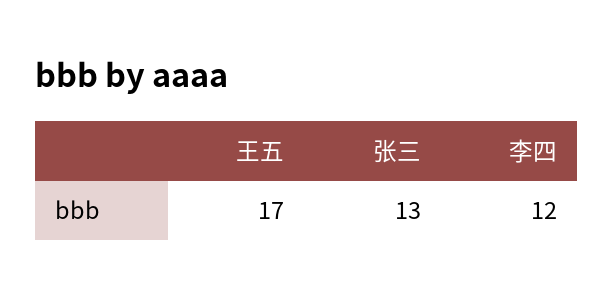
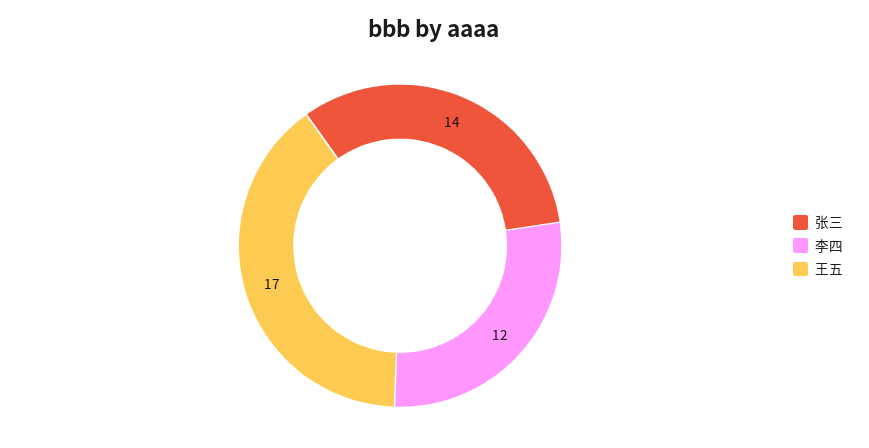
  {
    "王五": 17,
-   "张三": 13,
+   "张三": 14,
    "李四": 12
  }

